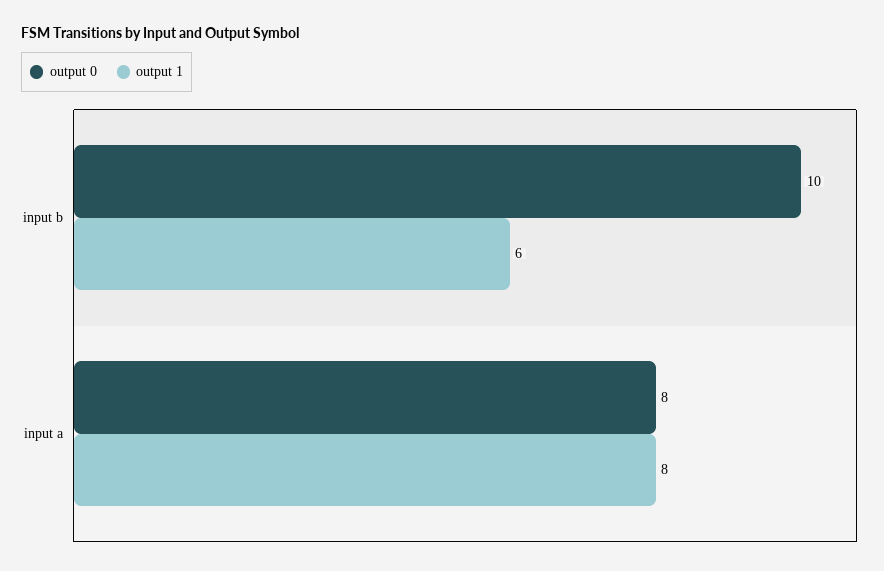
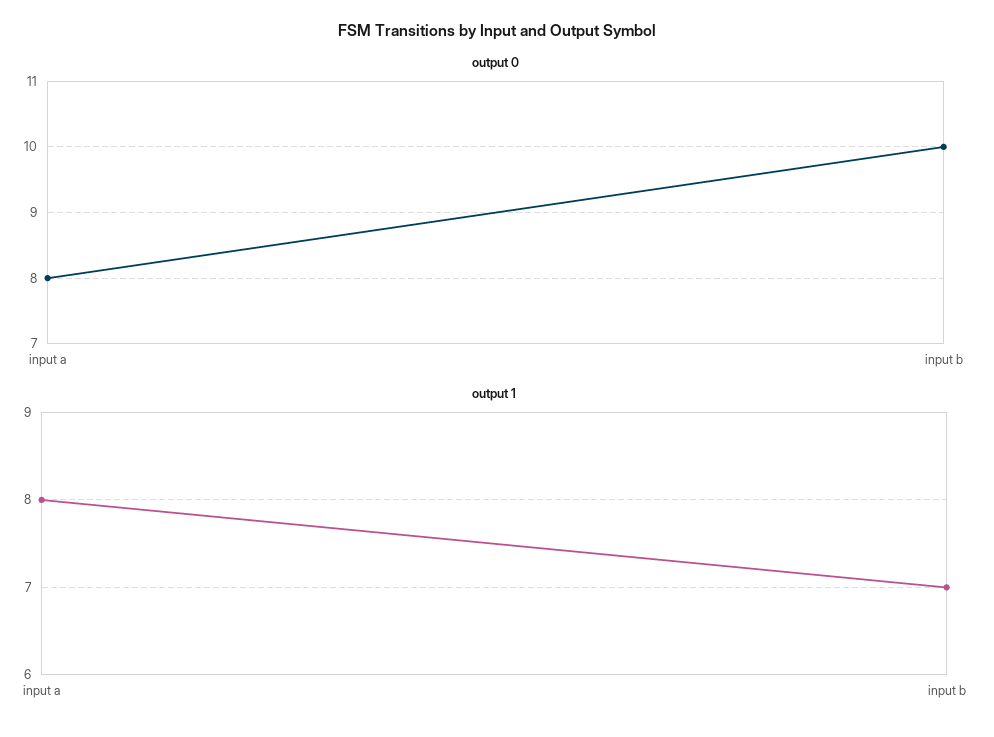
  {
    "output 0": {
      "input b": 10,
      "input a": 8
    },
    "output 1": {
-     "input b": 6,
+     "input b": 7,
      "input a": 8
    }
  }

